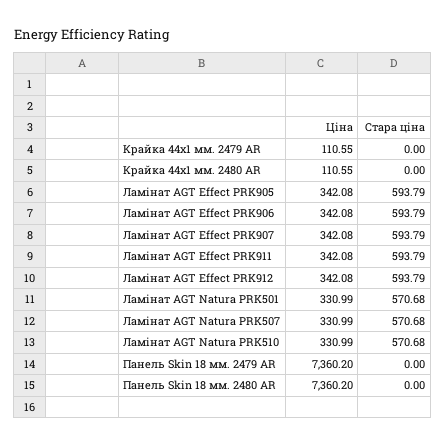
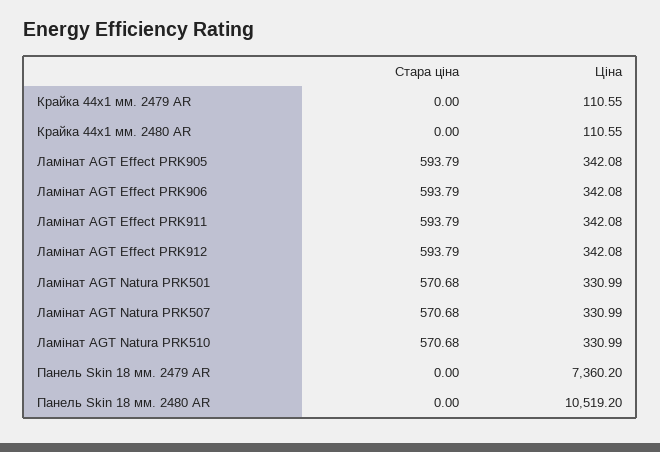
  {
    "Ціна": {
      "Крайка 44x1 мм. 2479 AR": 110.55,
      "Крайка 44x1 мм. 2480 AR": 110.55,
      "Ламінат AGT Effect PRK905": 342.08,
      "Ламінат AGT Effect PRK906": 342.08,
-     "Ламінат AGT Effect PRK907": 342.08,
      "Ламінат AGT Effect PRK911": 342.08,
      "Ламінат AGT Effect PRK912": 342.08,
      "Ламінат AGT Natura PRK501": 330.99,
      "Ламінат AGT Natura PRK507": 330.99,
      "Ламінат AGT Natura PRK510": 330.99,
      "Панель Skin 18 мм. 2479 AR": 7360.2,
-     "Панель Skin 18 мм. 2480 AR": 7360.2
+     "Панель Skin 18 мм. 2480 AR": 10519.2
    },
    "Стара ціна": {
      "Крайка 44x1 мм. 2479 AR": 0,
      "Крайка 44x1 мм. 2480 AR": 0,
      "Ламінат AGT Effect PRK905": 593.79,
      "Ламінат AGT Effect PRK906": 593.79,
-     "Ламінат AGT Effect PRK907": 593.79,
      "Ламінат AGT Effect PRK911": 593.79,
      "Ламінат AGT Effect PRK912": 593.79,
      "Ламінат AGT Natura PRK501": 570.68,
      "Ламінат AGT Natura PRK507": 570.68,
      "Ламінат AGT Natura PRK510": 570.68,
      "Панель Skin 18 мм. 2479 AR": 0,
      "Панель Skin 18 мм. 2480 AR": 0
    }
  }

